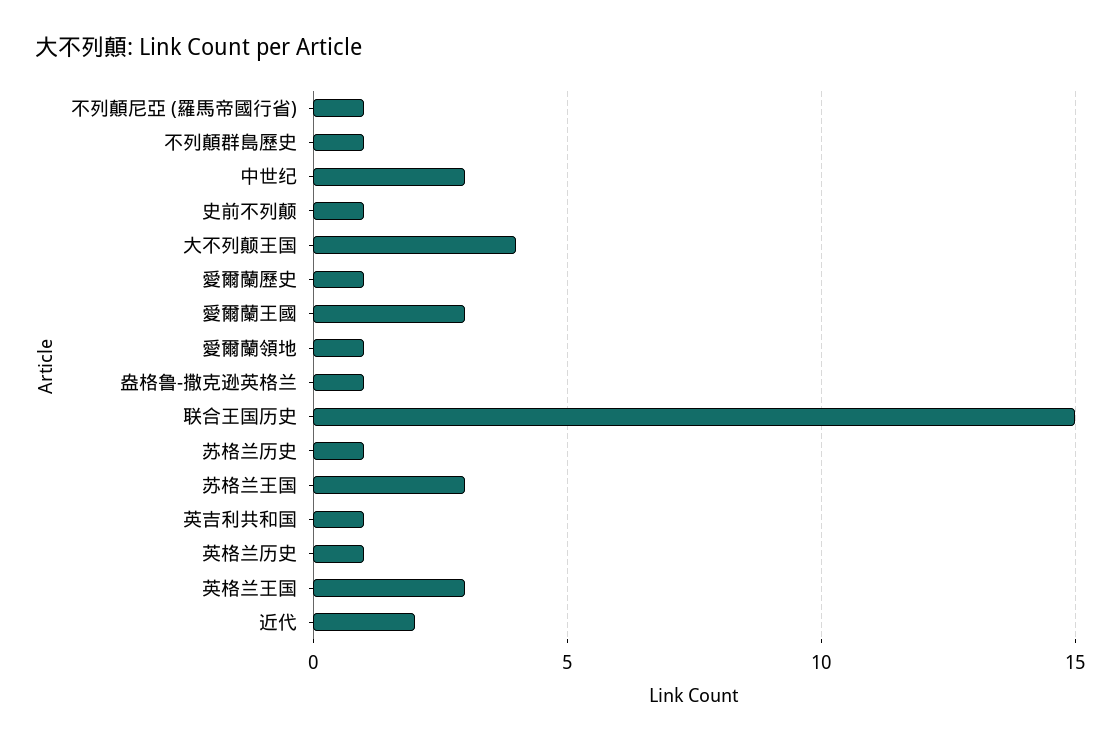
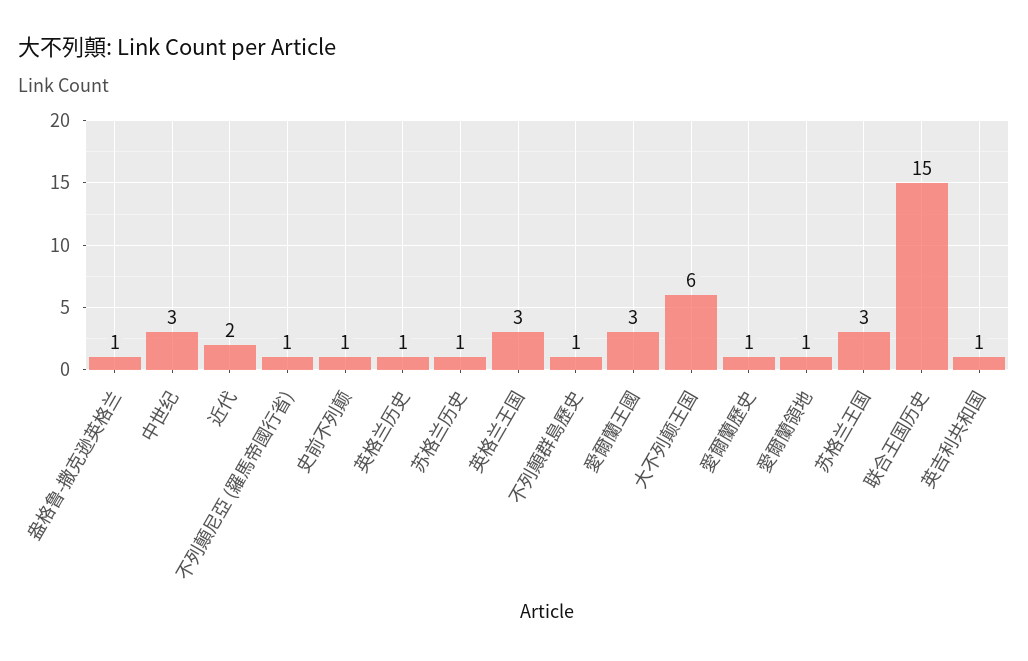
  {
    "不列顛尼亞 (羅馬帝國行省)": 1,
    "不列顛群島歷史": 1,
    "中世纪": 3,
    "史前不列颠": 1,
-   "大不列颠王国": 4,
+   "大不列颠王国": 6,
    "愛爾蘭歷史": 1,
    "愛爾蘭王國": 3,
    "愛爾蘭領地": 1,
    "盎格鲁-撒克逊英格兰": 1,
    "联合王国历史": 15,
    "苏格兰历史": 1,
    "苏格兰王国": 3,
    "英吉利共和国": 1,
    "英格兰历史": 1,
    "英格兰王国": 3,
    "近代": 2
  }

